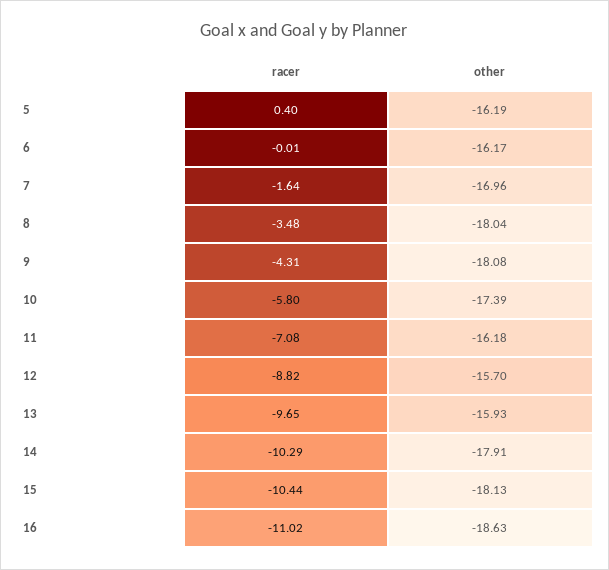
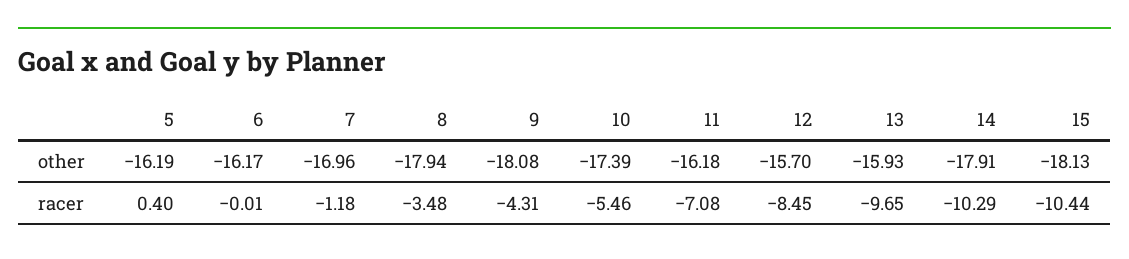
  {
    "racer": {
      "5": 0.4,
      "6": -0.01,
-     "7": -1.64,
+     "7": -1.18,
      "8": -3.48,
      "9": -4.31,
-     "10": -5.8,
+     "10": -5.46,
      "11": -7.08,
-     "12": -8.82,
+     "12": -8.45,
      "13": -9.65,
      "14": -10.29,
-     "15": -10.44,
+     "15": -10.44
-     "16": -11.02
    },
    "other": {
      "5": -16.19,
      "6": -16.17,
      "7": -16.96,
-     "8": -18.04,
+     "8": -17.94,
      "9": -18.08,
      "10": -17.39,
      "11": -16.18,
      "12": -15.7,
      "13": -15.93,
      "14": -17.91,
-     "15": -18.13,
+     "15": -18.13
-     "16": -18.63
    }
  }

